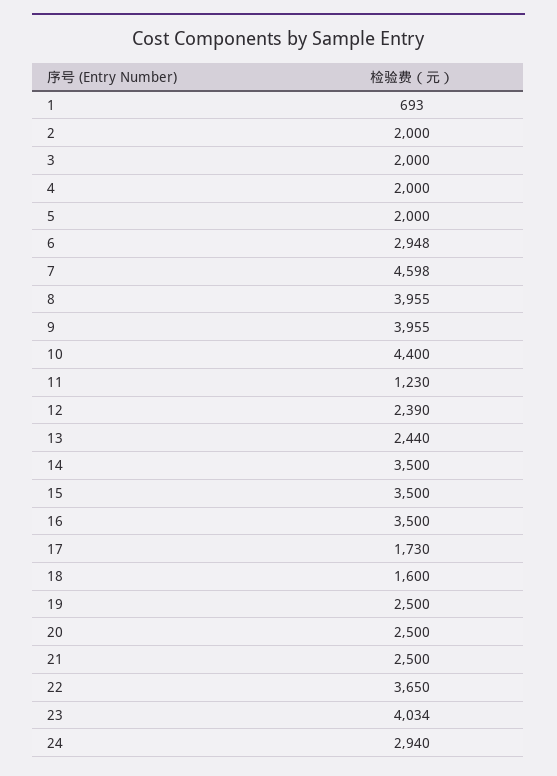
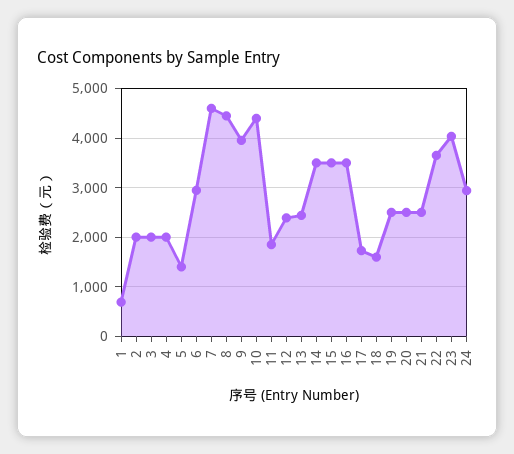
  {
    "1": 693,
    "2": 2000,
    "3": 2000,
    "4": 2000,
-   "5": 2000,
+   "5": 1400,
    "6": 2948,
    "7": 4598,
-   "8": 3955,
+   "8": 4400,
    "9": 3955,
    "10": 4400,
-   "11": 1230,
+   "11": 1800,
    "12": 2390,
    "13": 2440,
    "14": 3500,
    "15": 3500,
    "16": 3500,
    "17": 1730,
    "18": 1600,
    "19": 2500,
    "20": 2500,
    "21": 2500,
    "22": 3650,
    "23": 4034,
    "24": 2940
  }

